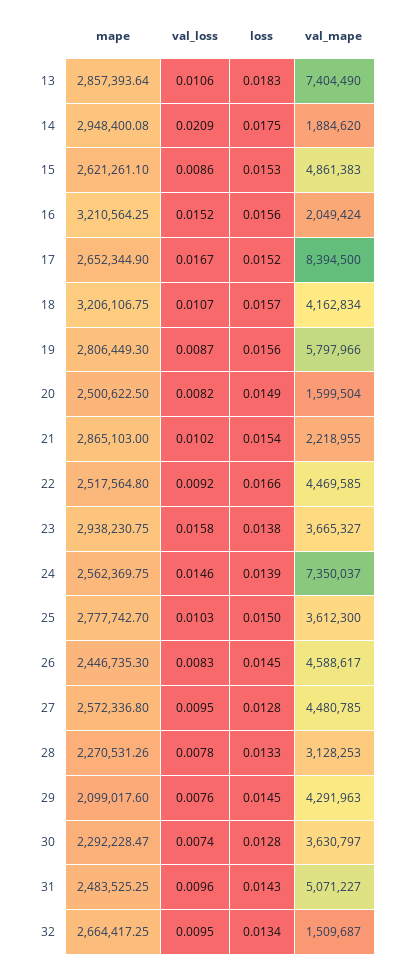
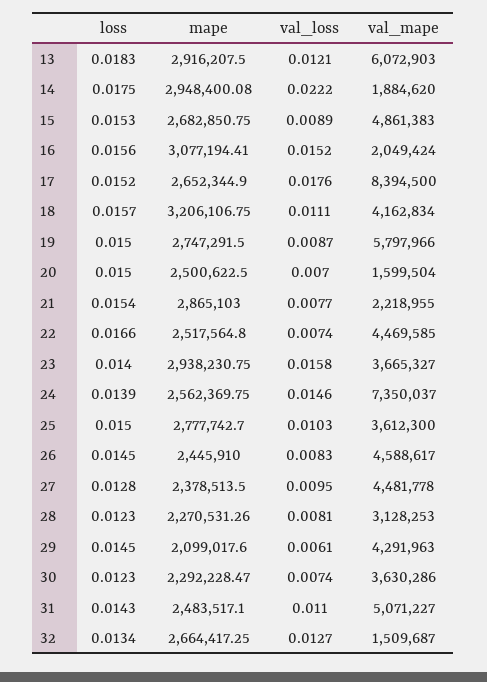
  {
    "mape": {
-     "13": 2857393.64,
+     "13": 2916207.5,
      "14": 2948400.08,
-     "15": 2621261.1,
+     "15": 2682850.75,
-     "16": 3210564.25,
+     "16": 3077194.41,
      "17": 2652344.9,
      "18": 3206106.75,
-     "19": 2806449.3,
+     "19": 2747291.5,
      "20": 2500622.5,
      "21": 2865103,
      "22": 2517564.8,
      "23": 2938230.75,
      "24": 2562369.75,
      "25": 2777742.7,
-     "26": 2446735.3,
+     "26": 2445910,
-     "27": 2572336.8,
+     "27": 2378513.5,
      "28": 2270531.26,
      "29": 2099017.6,
      "30": 2292228.47,
-     "31": 2483525.25,
+     "31": 2483517.1,
      "32": 2664417.25
    },
    "val_loss": {
-     "13": 0.0106,
+     "13": 0.0121,
-     "14": 0.0209,
+     "14": 0.0222,
-     "15": 0.0086,
+     "15": 0.0089,
      "16": 0.0152,
-     "17": 0.0167,
+     "17": 0.0176,
-     "18": 0.0107,
+     "18": 0.0111,
      "19": 0.0087,
-     "20": 0.0082,
+     "20": 0.007,
-     "21": 0.0102,
+     "21": 0.0077,
-     "22": 0.0092,
+     "22": 0.0074,
      "23": 0.0158,
      "24": 0.0146,
      "25": 0.0103,
      "26": 0.0083,
      "27": 0.0095,
-     "28": 0.0078,
+     "28": 0.0081,
-     "29": 0.0076,
+     "29": 0.0061,
      "30": 0.0074,
-     "31": 0.0096,
+     "31": 0.011,
-     "32": 0.0095
+     "32": 0.0127
    },
    "loss": {
      "13": 0.0183,
      "14": 0.0175,
      "15": 0.0153,
      "16": 0.0156,
      "17": 0.0152,
      "18": 0.0157,
-     "19": 0.0156,
+     "19": 0.015,
-     "20": 0.0149,
+     "20": 0.015,
      "21": 0.0154,
      "22": 0.0166,
-     "23": 0.0138,
+     "23": 0.014,
      "24": 0.0139,
      "25": 0.015,
      "26": 0.0145,
      "27": 0.0128,
-     "28": 0.0133,
+     "28": 0.0123,
      "29": 0.0145,
-     "30": 0.0128,
+     "30": 0.0123,
      "31": 0.0143,
      "32": 0.0134
    },
    "val_mape": {
-     "13": 7404490,
+     "13": 6072903,
      "14": 1884620,
      "15": 4861383,
      "16": 2049424,
      "17": 8394500,
      "18": 4162834,
      "19": 5797966,
      "20": 1599504,
      "21": 2218955,
      "22": 4469585,
      "23": 3665327,
      "24": 7350037,
      "25": 3612300,
      "26": 4588617,
-     "27": 4480785,
+     "27": 4481778,
      "28": 3128253,
      "29": 4291963,
-     "30": 3630797,
+     "30": 3630286,
      "31": 5071227,
      "32": 1509687
    }
  }

